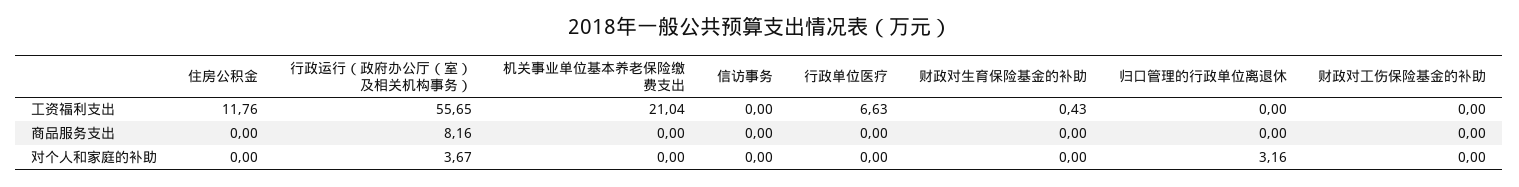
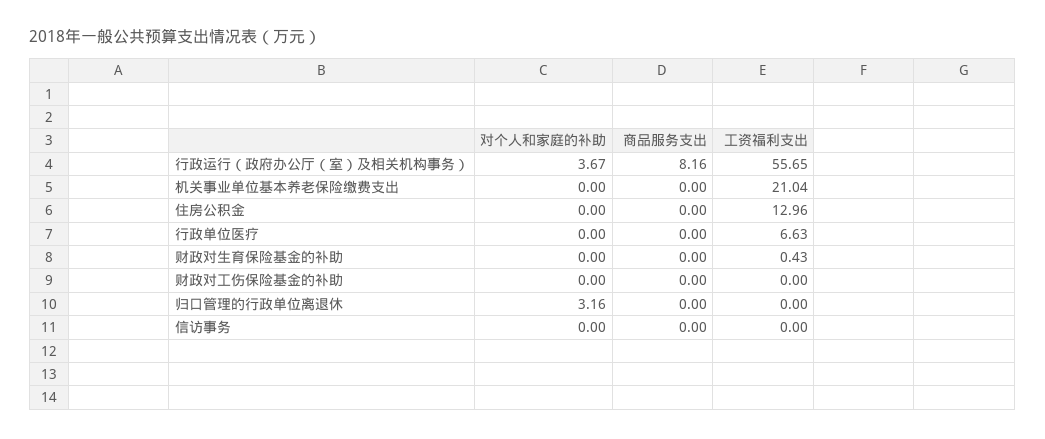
  {
    "住房公积金": {
-     "工资福利支出": 11.76,
+     "工资福利支出": 12.96,
      "商品服务支出": 0,
      "对个人和家庭的补助": 0
    },
    "行政运行（政府办公厅（室）及相关机构事务）": {
      "工资福利支出": 55.65,
      "商品服务支出": 8.16,
      "对个人和家庭的补助": 3.67
    },
    "机关事业单位基本养老保险缴费支出": {
      "工资福利支出": 21.04,
      "商品服务支出": 0,
      "对个人和家庭的补助": 0
    },
    "信访事务": {
      "工资福利支出": 0,
      "商品服务支出": 0,
      "对个人和家庭的补助": 0
    },
    "行政单位医疗": {
      "工资福利支出": 6.63,
      "商品服务支出": 0,
      "对个人和家庭的补助": 0
    },
    "财政对生育保险基金的补助": {
      "工资福利支出": 0.43,
      "商品服务支出": 0,
      "对个人和家庭的补助": 0
    },
    "归口管理的行政单位离退休": {
      "工资福利支出": 0,
      "商品服务支出": 0,
      "对个人和家庭的补助": 3.16
    },
    "财政对工伤保险基金的补助": {
      "工资福利支出": 0,
      "商品服务支出": 0,
      "对个人和家庭的补助": 0
    }
  }

